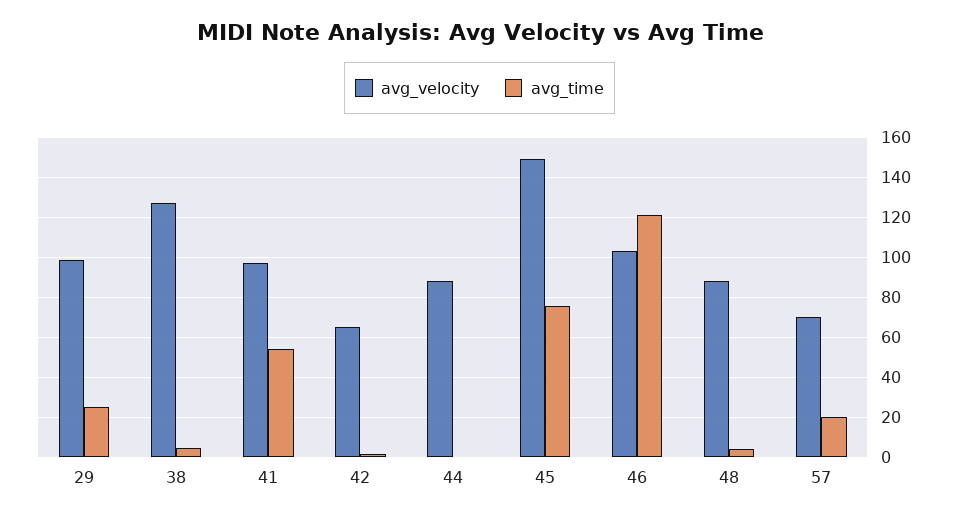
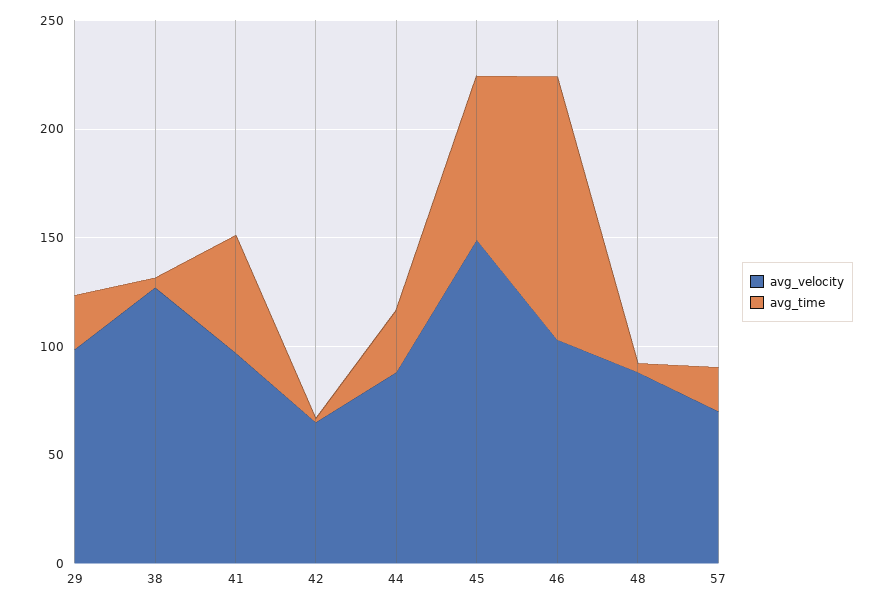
  {
    "avg_velocity": {
      "29": 100,
      "38": 125,
      "41": 95,
      "42": 65,
      "44": 90,
      "45": 150,
      "46": 105,
      "48": 90,
      "57": 70
    },
    "avg_time": {
      "29": 25,
      "38": 5,
      "41": 55,
      "42": 0,
-     "44": 0,
+     "44": 30,
      "45": 75,
      "46": 120,
      "48": 5,
      "57": 20
    }
  }

